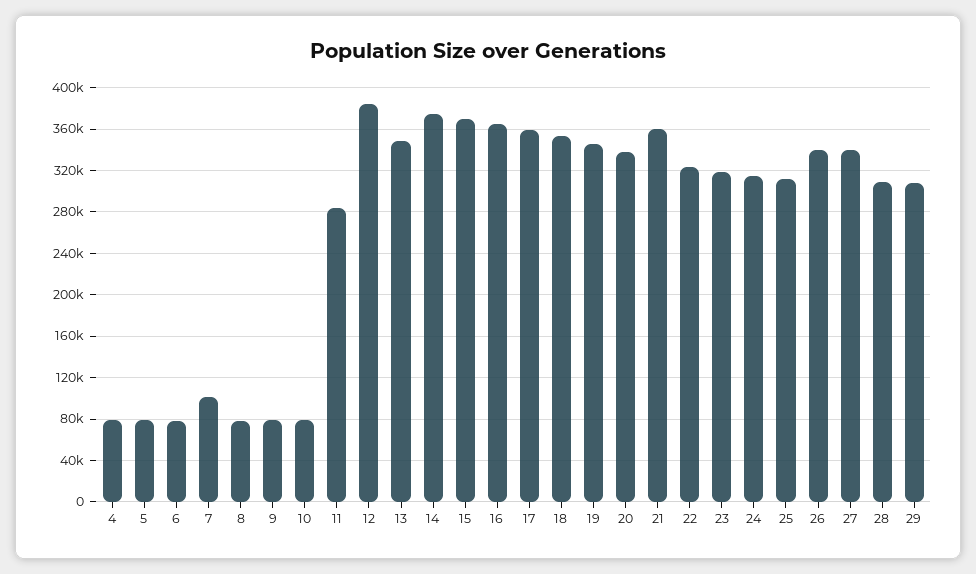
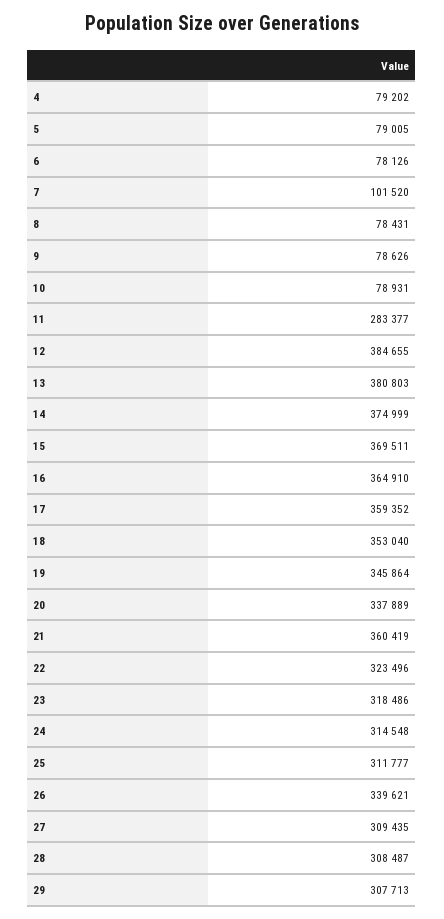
  {
    "4": 79202,
    "5": 79005,
    "6": 78126,
    "7": 101520,
    "8": 78431,
    "9": 78626,
    "10": 78931,
    "11": 283377,
    "12": 384655,
-   "13": 350000,
+   "13": 380803,
    "14": 374999,
    "15": 369511,
    "16": 364910,
    "17": 359352,
    "18": 353040,
    "19": 345864,
    "20": 337889,
    "21": 360419,
    "22": 323496,
    "23": 318486,
    "24": 314548,
    "25": 311777,
    "26": 339621,
-   "27": 340000,
+   "27": 309435,
    "28": 308487,
    "29": 307713
  }

